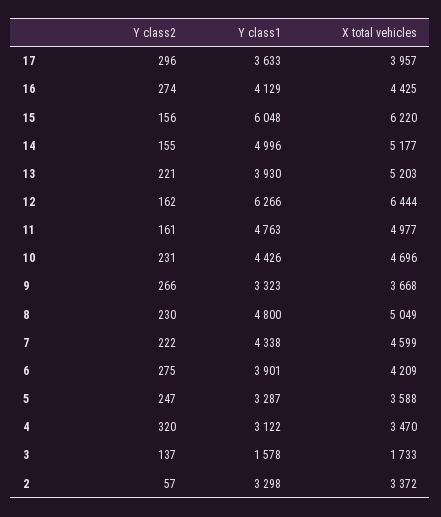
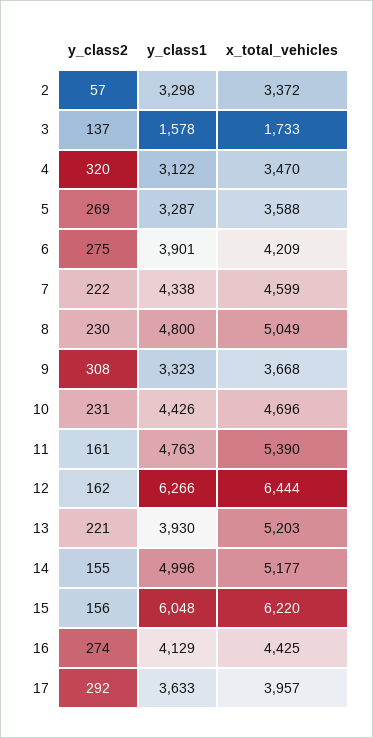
  {
    "Y class2": {
-     "17": 296,
+     "17": 292,
      "16": 274,
      "15": 156,
      "14": 155,
      "13": 221,
      "12": 162,
      "11": 161,
      "10": 231,
-     "9": 266,
+     "9": 308,
      "8": 230,
      "7": 222,
      "6": 275,
-     "5": 247,
+     "5": 269,
      "4": 320,
      "3": 137,
      "2": 57
    },
    "Y class1": {
      "17": 3633,
      "16": 4129,
      "15": 6048,
      "14": 4996,
      "13": 3930,
      "12": 6266,
      "11": 4763,
      "10": 4426,
      "9": 3323,
      "8": 4800,
      "7": 4338,
      "6": 3901,
      "5": 3287,
      "4": 3122,
      "3": 1578,
      "2": 3298
    },
    "X total vehicles": {
      "17": 3957,
      "16": 4425,
      "15": 6220,
      "14": 5177,
      "13": 5203,
      "12": 6444,
-     "11": 4977,
+     "11": 5390,
      "10": 4696,
      "9": 3668,
      "8": 5049,
      "7": 4599,
      "6": 4209,
      "5": 3588,
      "4": 3470,
      "3": 1733,
      "2": 3372
    }
  }

